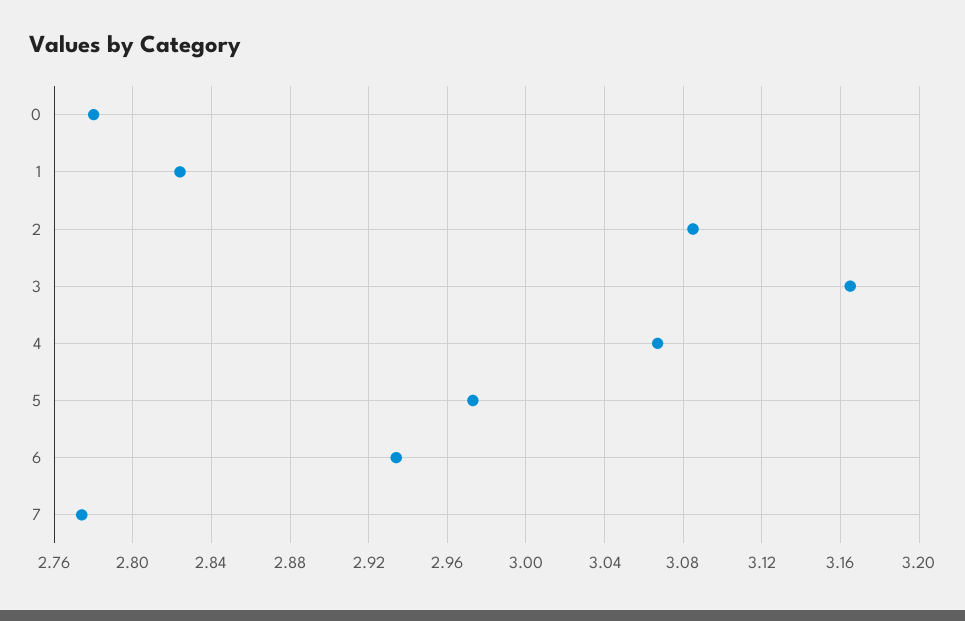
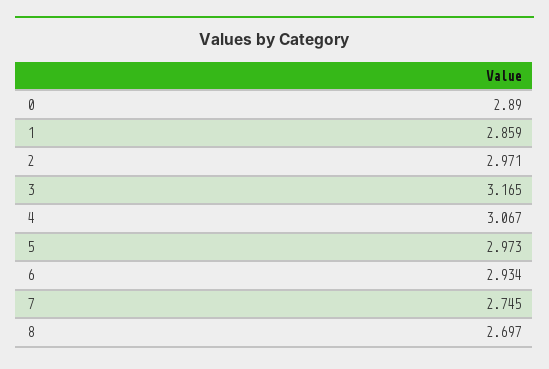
  {
-   "0": 2.78,
+   "0": 2.89,
-   "1": 2.825,
+   "1": 2.859,
-   "2": 3.085,
+   "2": 2.971,
    "3": 3.165,
    "4": 3.067,
    "5": 2.973,
    "6": 2.934,
-   "7": 2.775
+   "7": 2.745,
+   "8": 2.697
  }

